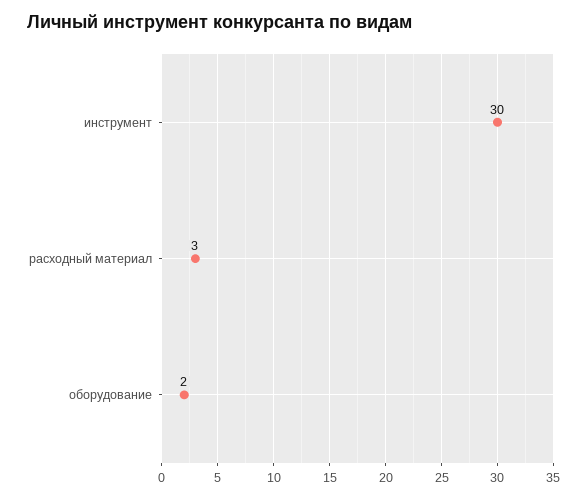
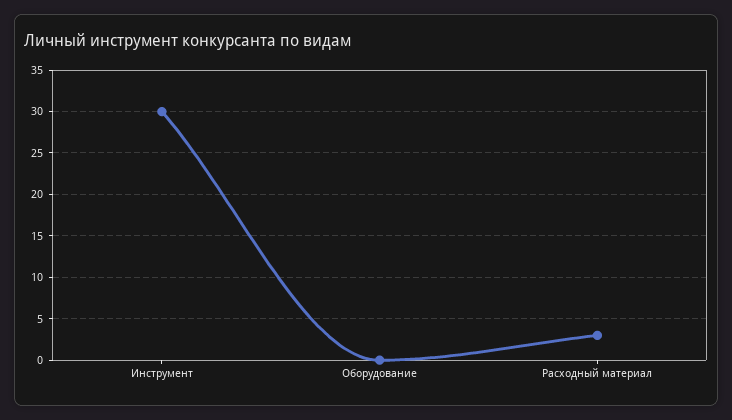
  {
    "инструмент": 30,
    "расходный материал": 3,
-   "оборудование": 2
+   "оборудование": 0
  }

